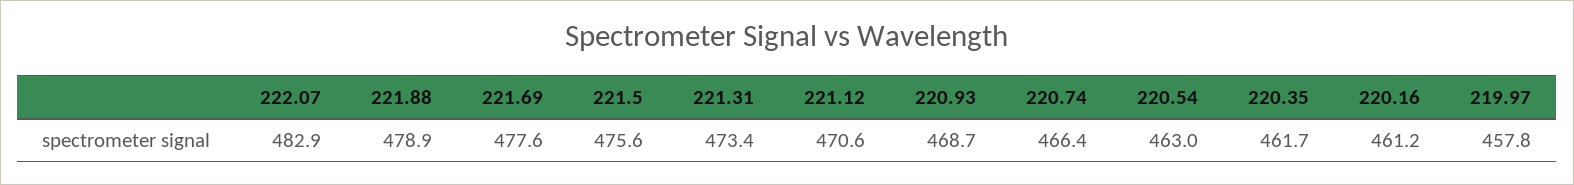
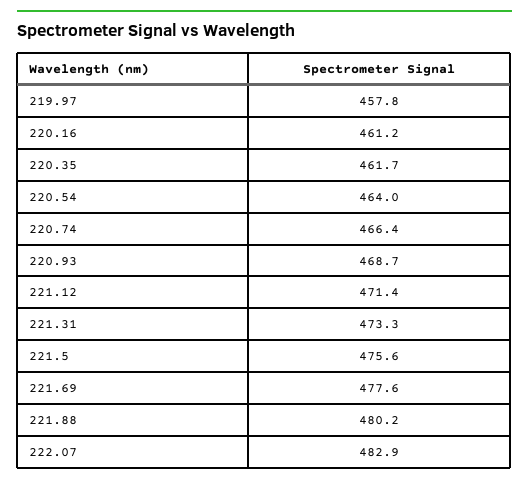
  {
    "222.07": 482.9,
-   "221.88": 478.9,
+   "221.88": 480.2,
    "221.69": 477.6,
    "221.5": 475.6,
-   "221.31": 473.4,
+   "221.31": 473.3,
-   "221.12": 470.6,
+   "221.12": 471.4,
    "220.93": 468.7,
    "220.74": 466.4,
-   "220.54": 463,
+   "220.54": 464,
    "220.35": 461.7,
    "220.16": 461.2,
    "219.97": 457.8
  }

